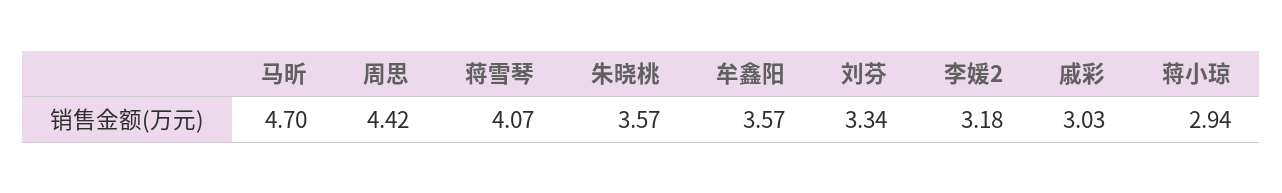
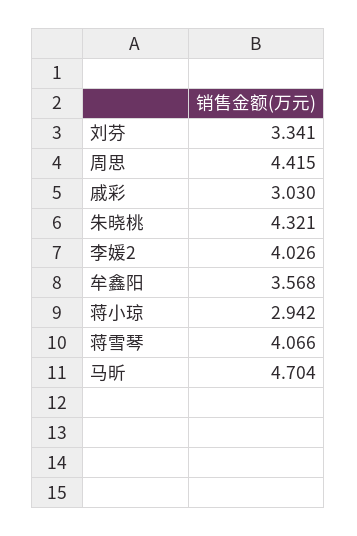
  {
    "马昕": 4.704,
    "周思": 4.415,
    "蒋雪琴": 4.066,
-   "朱晓桃": 3.57,
+   "朱晓桃": 4.321,
    "牟鑫阳": 3.568,
    "刘芬": 3.341,
-   "李媛2": 3.18,
+   "李媛2": 4.026,
    "戚彩": 3.03,
    "蒋小琼": 2.942
  }

